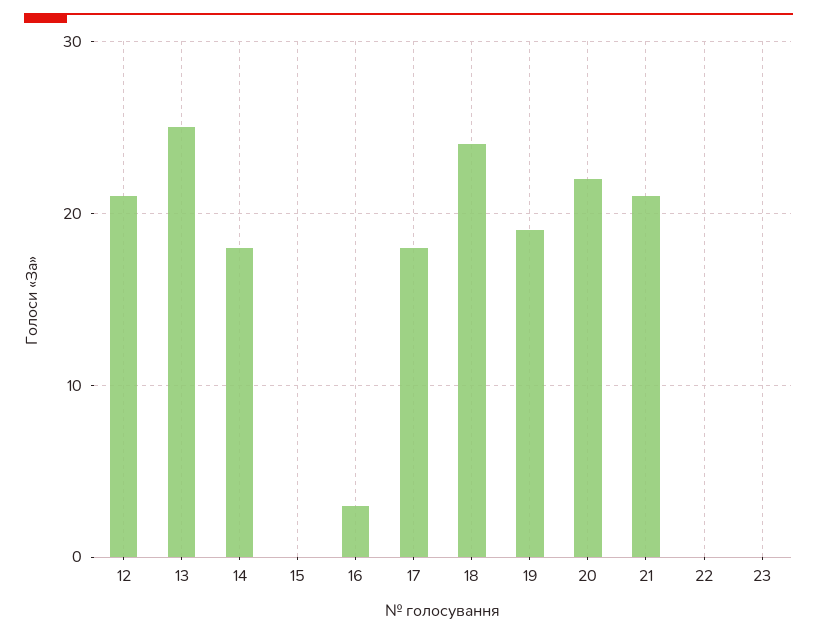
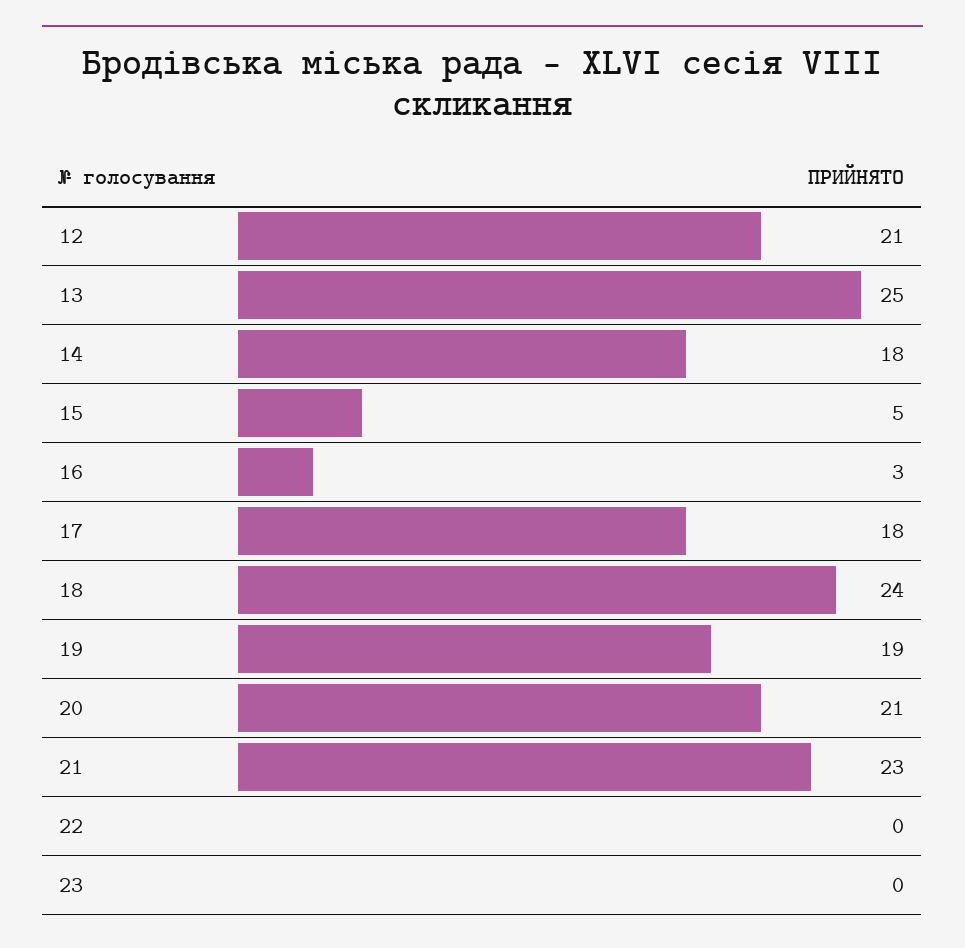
  {
    "12": 21,
    "13": 25,
    "14": 18,
-   "15": 0,
+   "15": 5,
    "16": 3,
    "17": 18,
    "18": 24,
    "19": 19,
-   "20": 22,
+   "20": 21,
-   "21": 21,
+   "21": 23,
    "22": 0,
    "23": 0
  }

